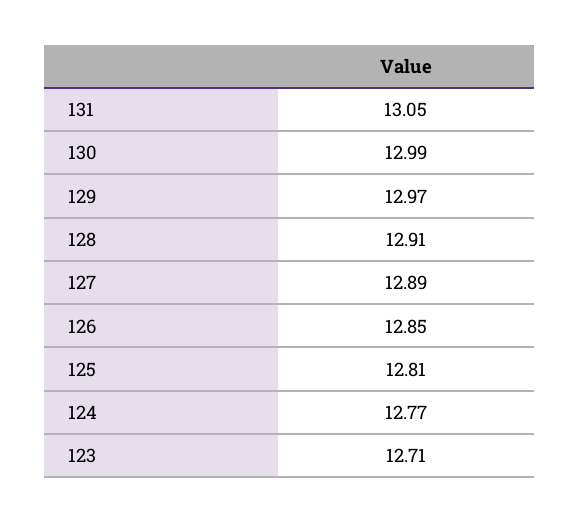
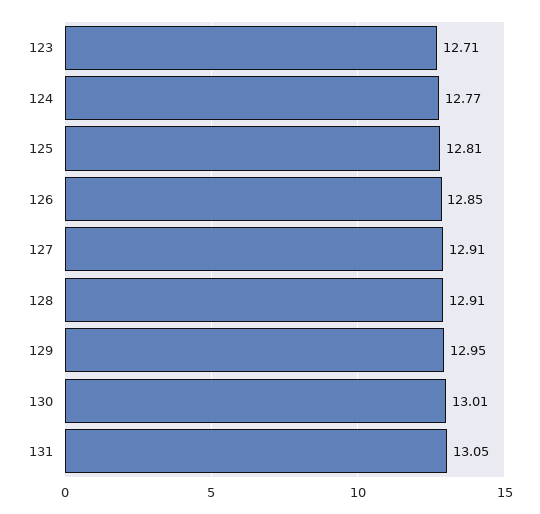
  {
    "131": 13.05,
-   "130": 12.99,
+   "130": 13.01,
-   "129": 12.97,
+   "129": 12.95,
    "128": 12.91,
-   "127": 12.89,
+   "127": 12.91,
    "126": 12.85,
    "125": 12.81,
    "124": 12.77,
    "123": 12.71
  }

